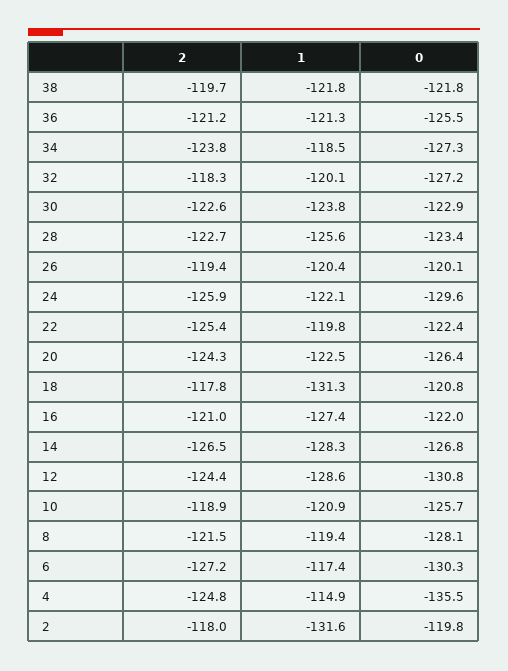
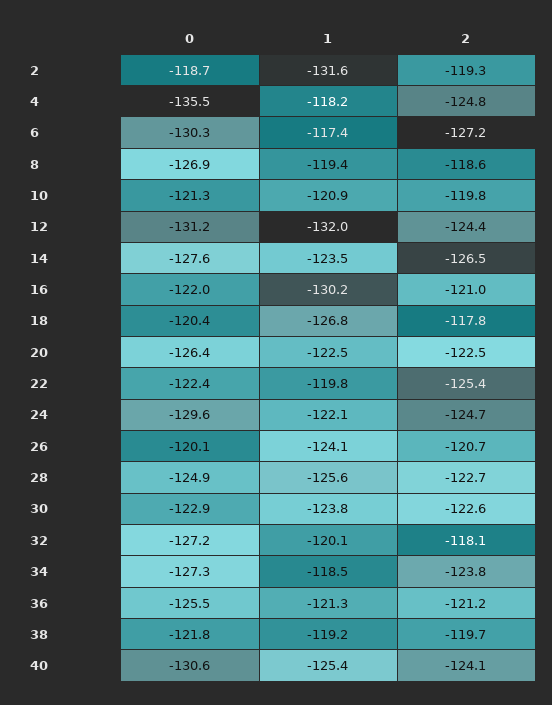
  {
    "2": {
      "38": -119.7,
      "36": -121.2,
      "34": -123.8,
-     "32": -118.3,
+     "32": -118.1,
      "30": -122.6,
      "28": -122.7,
-     "26": -119.4,
+     "26": -120.7,
-     "24": -125.9,
+     "24": -124.7,
      "22": -125.4,
-     "20": -124.3,
+     "20": -122.5,
      "18": -117.8,
      "16": -121,
      "14": -126.5,
      "12": -124.4,
-     "10": -118.9,
+     "10": -119.8,
-     "8": -121.5,
+     "8": -118.6,
      "6": -127.2,
      "4": -124.8,
-     "2": -118
+     "2": -119.3,
+     "40": -124.1
    },
    "1": {
-     "38": -121.8,
+     "38": -119.2,
      "36": -121.3,
      "34": -118.5,
      "32": -120.1,
      "30": -123.8,
      "28": -125.6,
-     "26": -120.4,
+     "26": -124.1,
      "24": -122.1,
      "22": -119.8,
      "20": -122.5,
-     "18": -131.3,
+     "18": -126.8,
-     "16": -127.4,
+     "16": -130.2,
-     "14": -128.3,
+     "14": -123.5,
-     "12": -128.6,
+     "12": -132,
      "10": -120.9,
      "8": -119.4,
      "6": -117.4,
-     "4": -114.9,
+     "4": -118.2,
-     "2": -131.6
+     "2": -131.6,
+     "40": -125.4
    },
    "0": {
      "38": -121.8,
      "36": -125.5,
      "34": -127.3,
      "32": -127.2,
      "30": -122.9,
-     "28": -123.4,
+     "28": -124.9,
      "26": -120.1,
      "24": -129.6,
      "22": -122.4,
      "20": -126.4,
-     "18": -120.8,
+     "18": -120.4,
      "16": -122,
-     "14": -126.8,
+     "14": -127.6,
-     "12": -130.8,
+     "12": -131.2,
-     "10": -125.7,
+     "10": -121.3,
-     "8": -128.1,
+     "8": -126.9,
      "6": -130.3,
      "4": -135.5,
-     "2": -119.8
+     "2": -118.7,
+     "40": -130.6
    }
  }

